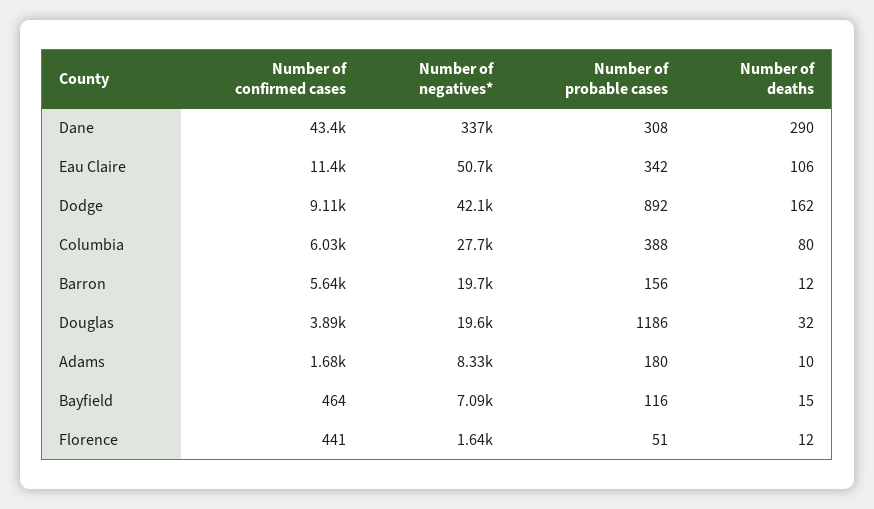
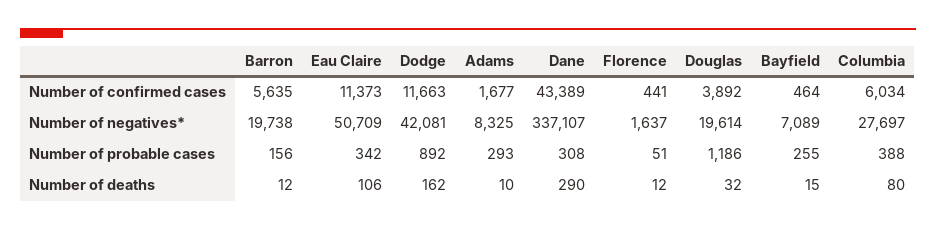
  {
    "Number of confirmed cases": {
      "Dane": 43389,
      "Eau Claire": 11373,
-     "Dodge": 9110,
+     "Dodge": 11663,
      "Columbia": 6034,
      "Barron": 5635,
      "Douglas": 3892,
      "Adams": 1677,
      "Bayfield": 464,
      "Florence": 441
    },
    "Number of negatives*": {
      "Dane": 337107,
      "Eau Claire": 50709,
      "Dodge": 42081,
      "Columbia": 27697,
      "Barron": 19738,
      "Douglas": 19614,
      "Adams": 8325,
      "Bayfield": 7089,
      "Florence": 1637
    },
    "Number of probable cases": {
      "Dane": 308,
      "Eau Claire": 342,
      "Dodge": 892,
      "Columbia": 388,
      "Barron": 156,
      "Douglas": 1186,
-     "Adams": 180,
+     "Adams": 293,
-     "Bayfield": 116,
+     "Bayfield": 255,
      "Florence": 51
    },
    "Number of deaths": {
      "Dane": 290,
      "Eau Claire": 106,
      "Dodge": 162,
      "Columbia": 80,
      "Barron": 12,
      "Douglas": 32,
      "Adams": 10,
      "Bayfield": 15,
      "Florence": 12
    }
  }

